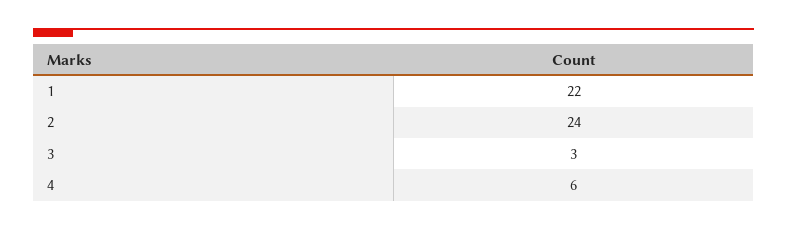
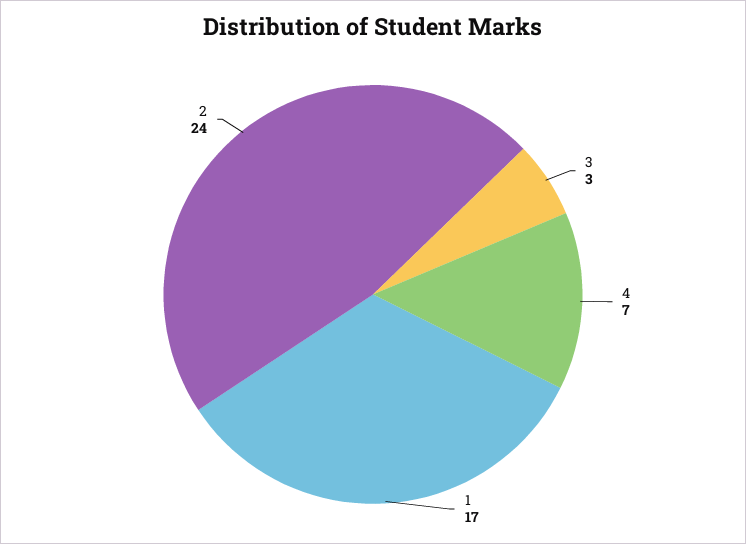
  {
-   "1": 22,
+   "1": 17,
    "2": 24,
    "3": 3,
-   "4": 6
+   "4": 7
  }

